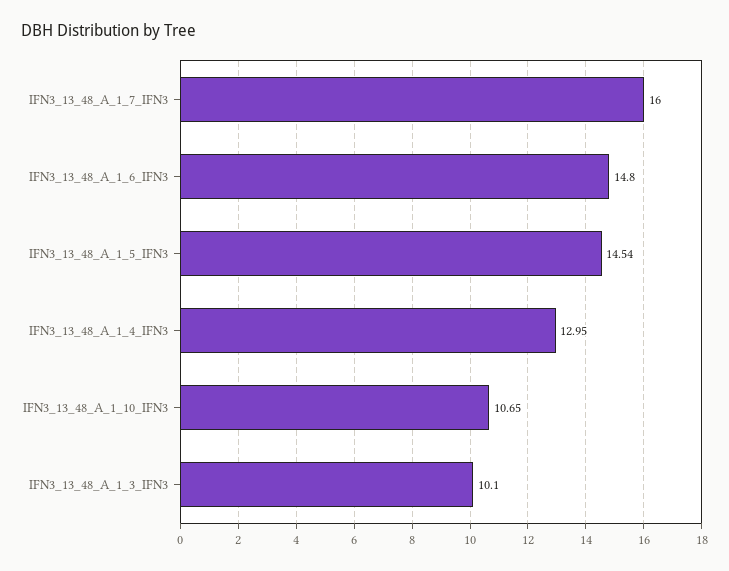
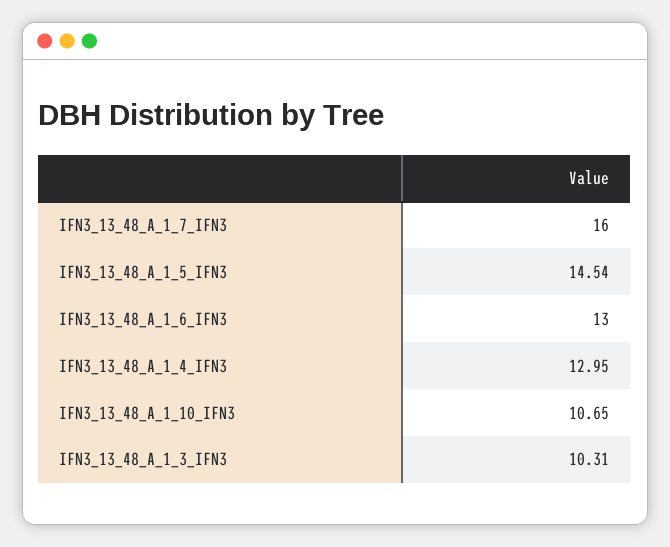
  {
    "IFN3_13_48_A_1_7_IFN3": 16,
-   "IFN3_13_48_A_1_6_IFN3": 14.8,
+   "IFN3_13_48_A_1_6_IFN3": 13,
    "IFN3_13_48_A_1_5_IFN3": 14.54,
    "IFN3_13_48_A_1_4_IFN3": 12.95,
    "IFN3_13_48_A_1_10_IFN3": 10.65,
-   "IFN3_13_48_A_1_3_IFN3": 10.1
+   "IFN3_13_48_A_1_3_IFN3": 10.31
  }

